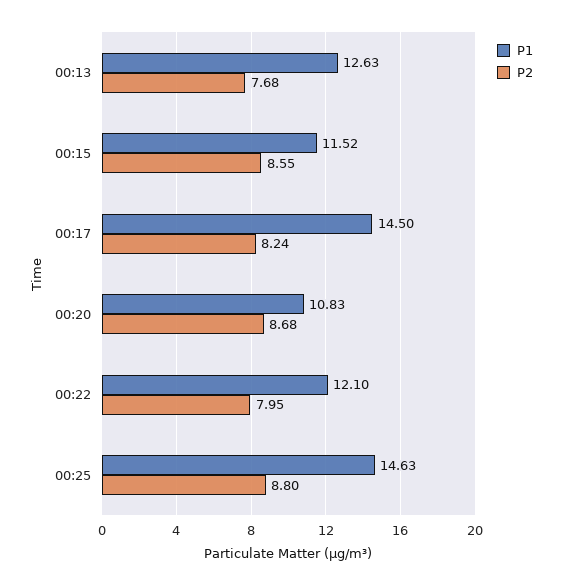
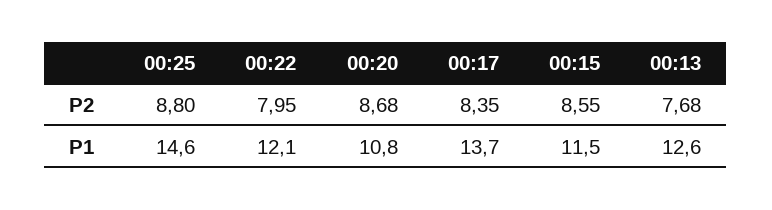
  {
    "P1": {
      "00:13": 12.63,
      "00:15": 11.52,
-     "00:17": 14.5,
+     "00:17": 13.7,
      "00:20": 10.83,
      "00:22": 12.1,
      "00:25": 14.63
    },
    "P2": {
      "00:13": 7.68,
      "00:15": 8.55,
-     "00:17": 8.24,
+     "00:17": 8.35,
      "00:20": 8.68,
      "00:22": 7.95,
      "00:25": 8.8
    }
  }

